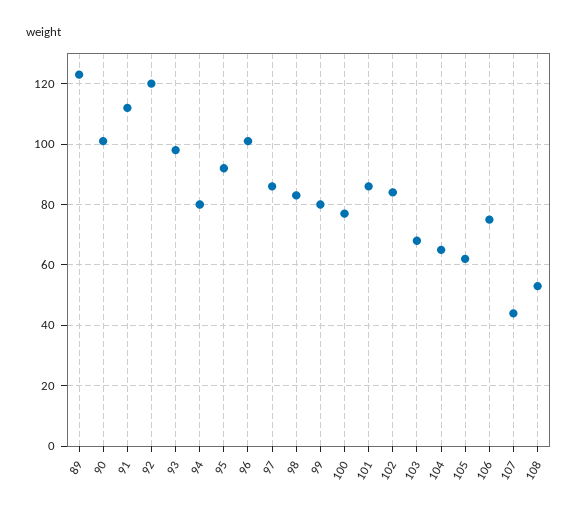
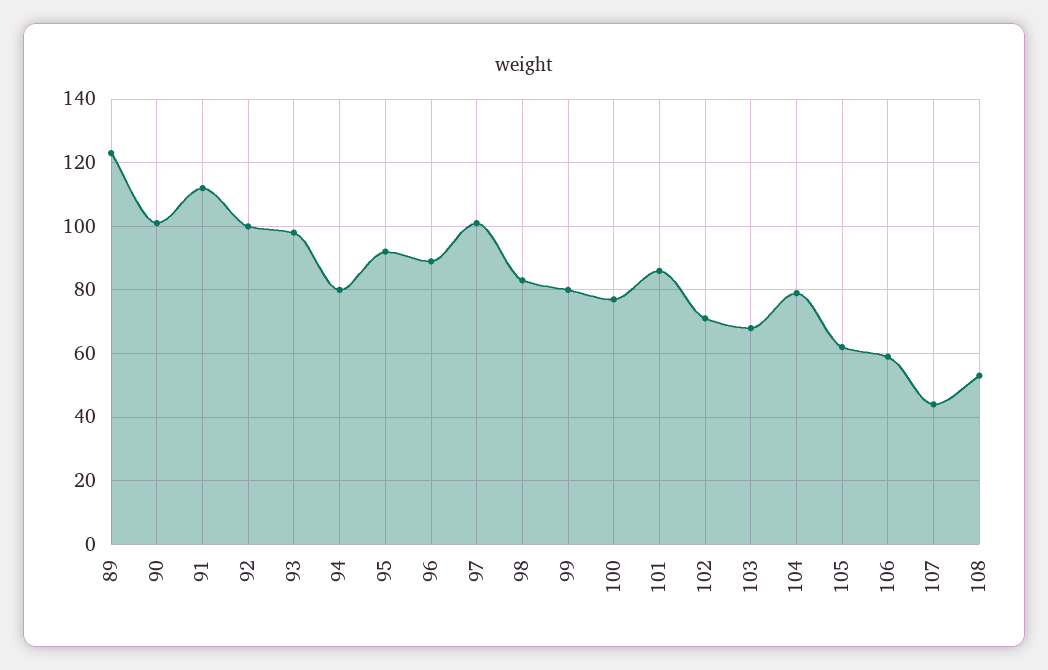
  {
    "89": 125,
    "90": 100,
    "91": 110,
-   "92": 120,
+   "92": 100,
    "93": 100,
    "94": 80,
    "95": 90,
-   "96": 100,
+   "96": 90,
-   "97": 85,
+   "97": 100,
    "98": 85,
    "99": 80,
    "100": 75,
    "101": 85,
-   "102": 85,
+   "102": 70,
    "103": 70,
-   "104": 65,
+   "104": 80,
    "105": 60,
-   "106": 75,
+   "106": 60,
    "107": 45,
    "108": 55
  }

